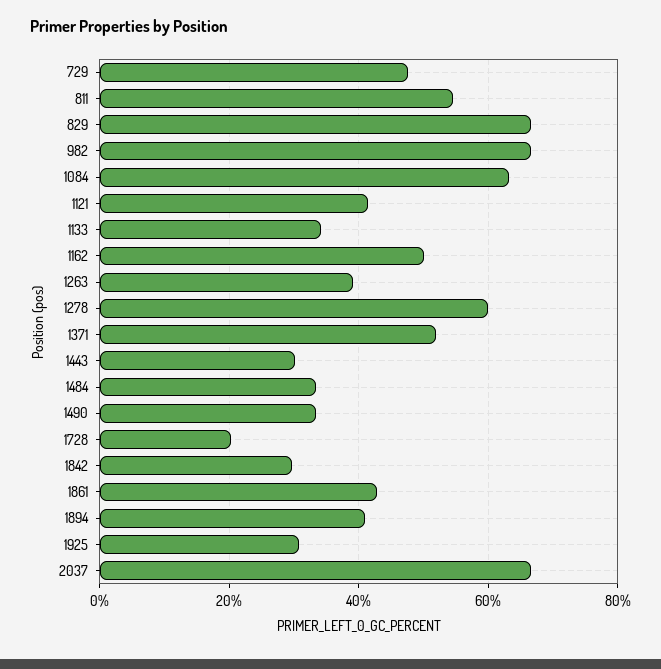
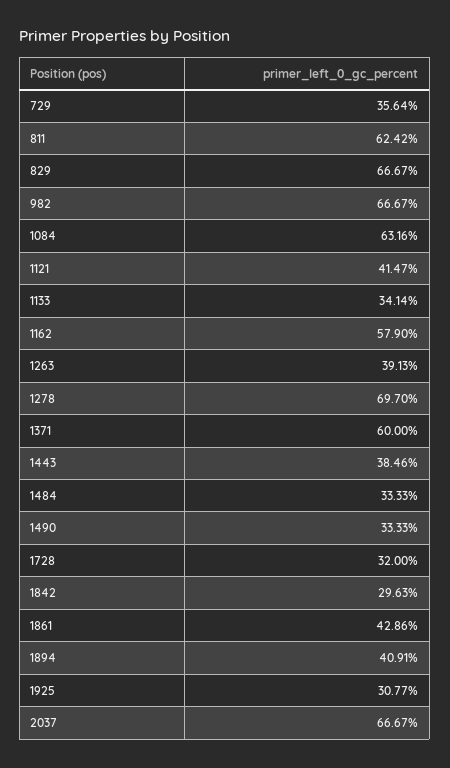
  {
-   "729": 48,
+   "729": 35.64,
-   "811": 54,
+   "811": 62.42,
    "829": 66.67,
    "982": 66.67,
    "1084": 63.16,
    "1121": 41.47,
    "1133": 34.14,
-   "1162": 50,
+   "1162": 57.9,
    "1263": 39.13,
-   "1278": 60,
+   "1278": 69.7,
-   "1371": 52,
+   "1371": 60,
-   "1443": 30,
+   "1443": 38.46,
    "1484": 33.33,
    "1490": 33.33,
-   "1728": 20,
+   "1728": 32,
    "1842": 29.63,
    "1861": 42.86,
    "1894": 40.91,
    "1925": 30.77,
    "2037": 66.67
  }

